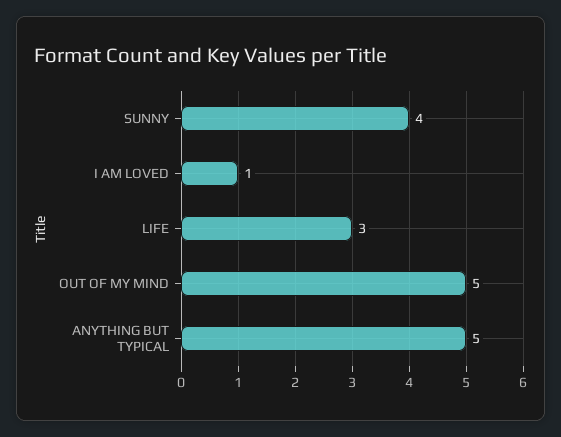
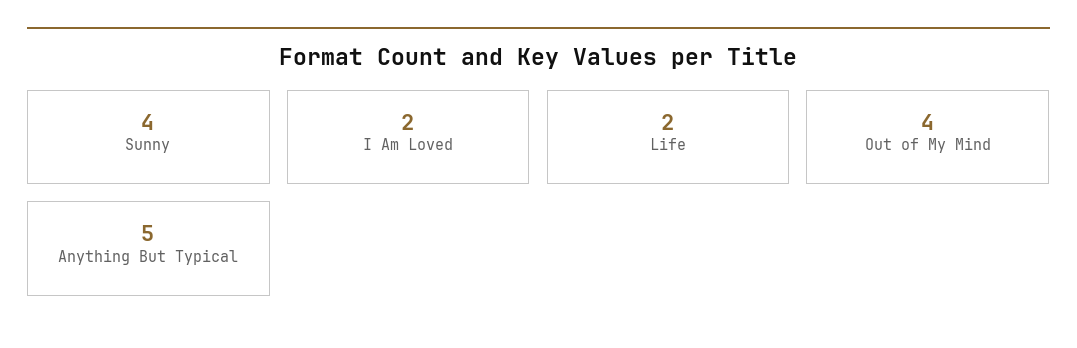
  {
    "SUNNY": 4,
-   "I AM LOVED": 1,
+   "I AM LOVED": 2,
-   "LIFE": 3,
+   "LIFE": 2,
-   "OUT OF MY MIND": 5,
+   "OUT OF MY MIND": 4,
    "ANYTHING BUT TYPICAL": 5
  }

